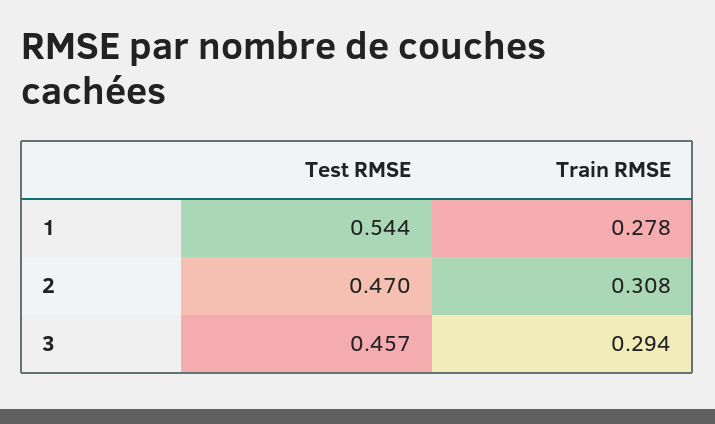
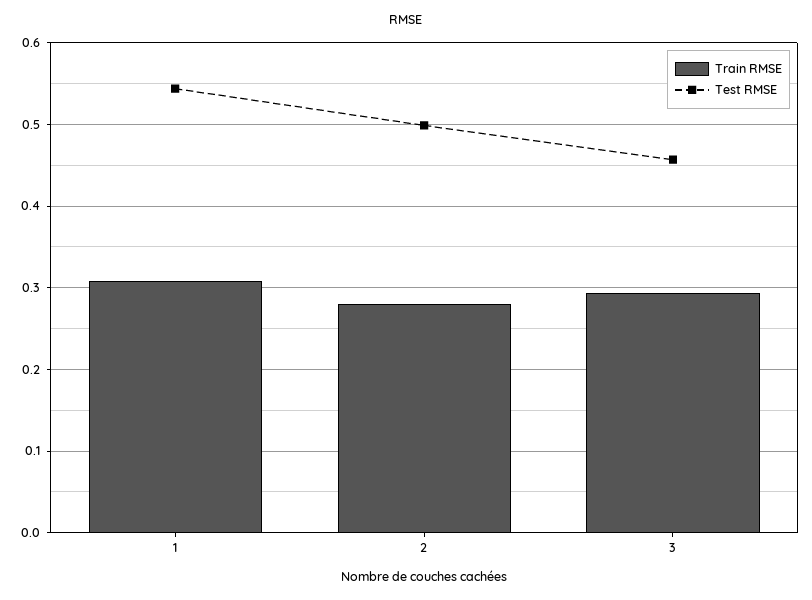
  {
    "Test RMSE": {
      "1": 0.544,
-     "2": 0.47,
+     "2": 0.5,
      "3": 0.457
    },
    "Train RMSE": {
-     "1": 0.278,
+     "1": 0.31,
-     "2": 0.308,
+     "2": 0.28,
      "3": 0.294
    }
  }

